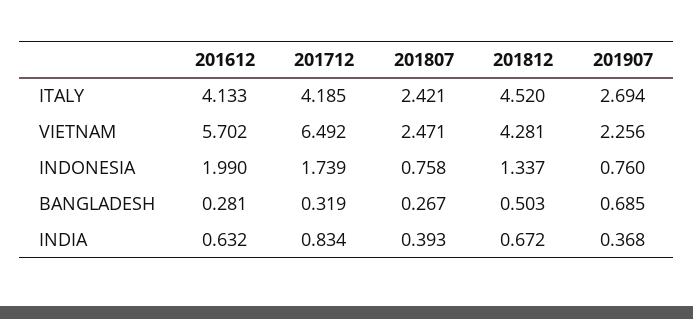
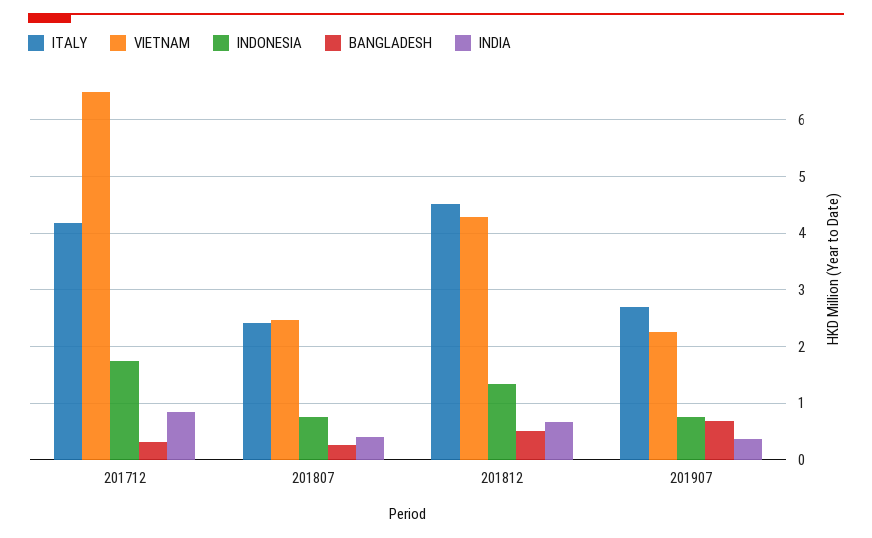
  {
    "ITALY": {
-     "201612": 4.133,
      "201712": 4.185,
      "201807": 2.421,
      "201812": 4.52,
      "201907": 2.694
    },
    "VIETNAM": {
-     "201612": 5.702,
      "201712": 6.492,
      "201807": 2.471,
      "201812": 4.281,
      "201907": 2.256
    },
    "INDONESIA": {
-     "201612": 1.99,
      "201712": 1.739,
      "201807": 0.758,
      "201812": 1.337,
      "201907": 0.76
    },
    "BANGLADESH": {
-     "201612": 0.281,
      "201712": 0.319,
      "201807": 0.267,
      "201812": 0.503,
      "201907": 0.685
    },
    "INDIA": {
-     "201612": 0.632,
      "201712": 0.834,
      "201807": 0.393,
      "201812": 0.672,
      "201907": 0.368
    }
  }

